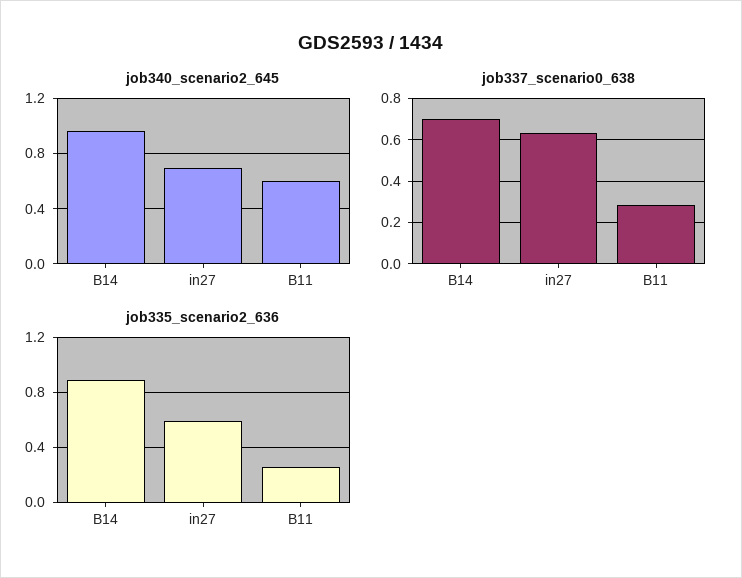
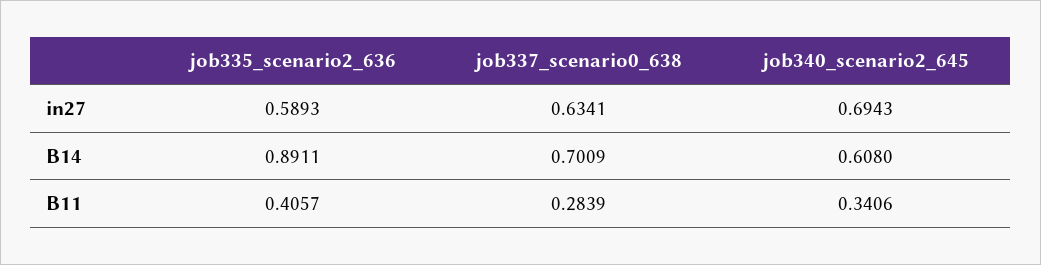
  {
    "job340_scenario2_645": {
-     "B14": 0.95,
+     "B14": 0.608,
      "in27": 0.6943,
-     "B11": 0.6
+     "B11": 0.3406
    },
    "job337_scenario0_638": {
      "B14": 0.7009,
      "in27": 0.6341,
      "B11": 0.2839
    },
    "job335_scenario2_636": {
      "B14": 0.8911,
      "in27": 0.5893,
-     "B11": 0.25
+     "B11": 0.4057
    }
  }

